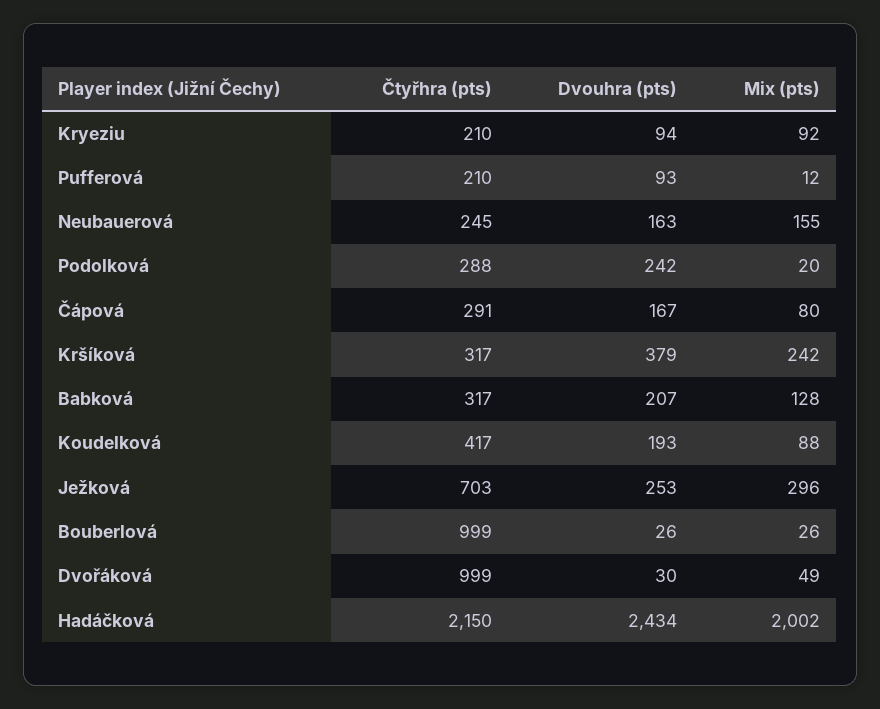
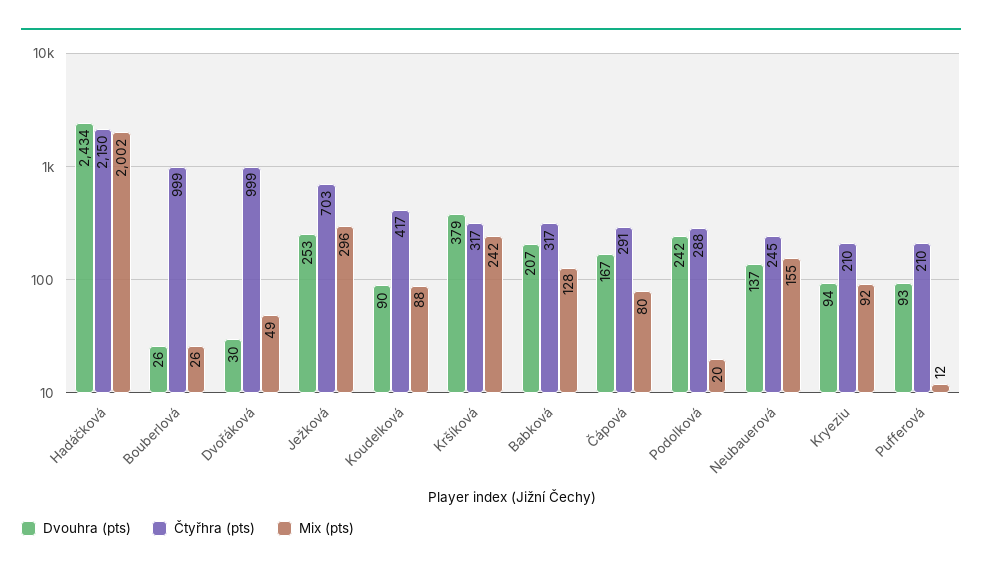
  {
    "Čtyřhra (pts)": {
      "Kryeziu": 210,
      "Pufferová": 210,
      "Neubauerová": 245,
      "Podolková": 288,
      "Čápová": 291,
      "Kršíková": 317,
      "Babková": 317,
      "Koudelková": 417,
      "Ježková": 703,
      "Bouberlová": 999,
      "Dvořáková": 999,
      "Hadáčková": 2150
    },
    "Dvouhra (pts)": {
      "Kryeziu": 94,
      "Pufferová": 93,
-     "Neubauerová": 163,
+     "Neubauerová": 137,
      "Podolková": 242,
      "Čápová": 167,
      "Kršíková": 379,
      "Babková": 207,
-     "Koudelková": 193,
+     "Koudelková": 90,
      "Ježková": 253,
      "Bouberlová": 26,
      "Dvořáková": 30,
      "Hadáčková": 2434
    },
    "Mix (pts)": {
      "Kryeziu": 92,
      "Pufferová": 12,
      "Neubauerová": 155,
      "Podolková": 20,
      "Čápová": 80,
      "Kršíková": 242,
      "Babková": 128,
      "Koudelková": 88,
      "Ježková": 296,
      "Bouberlová": 26,
      "Dvořáková": 49,
      "Hadáčková": 2002
    }
  }

